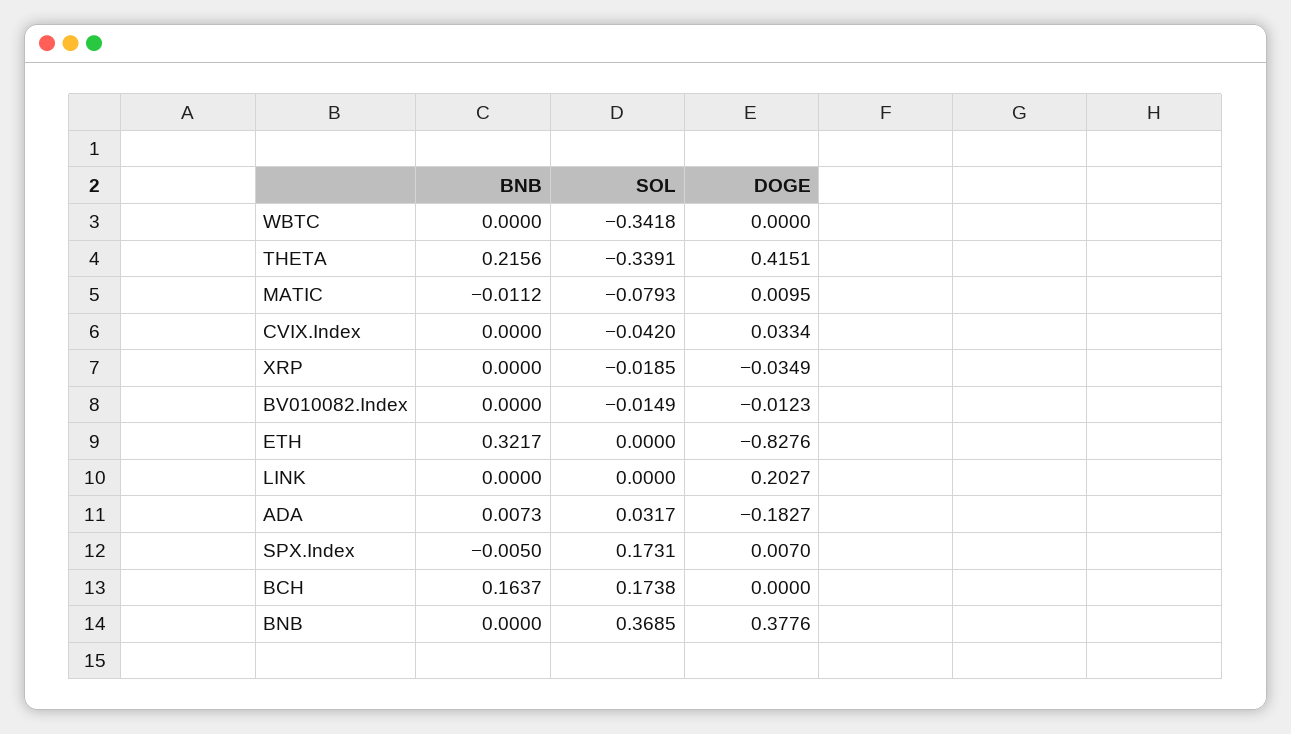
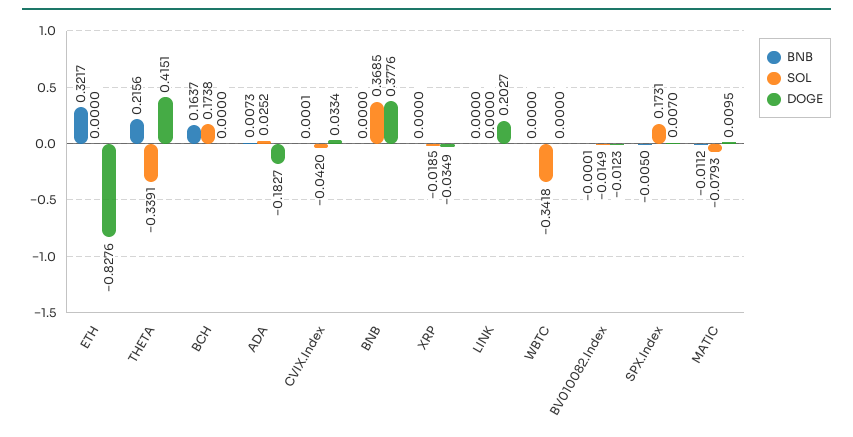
  {
    "BNB": {
      "WBTC": 0,
      "THETA": 0.2156,
      "MATIC": -0.0112,
-     "CVIX.Index": 0,
+     "CVIX.Index": 0.0001,
      "XRP": 0,
-     "BV010082.Index": 0,
+     "BV010082.Index": -0.0001,
      "ETH": 0.3217,
      "LINK": 0,
      "ADA": 0.0073,
      "SPX.Index": -0.005,
      "BCH": 0.1637,
      "BNB": 0
    },
    "SOL": {
      "WBTC": -0.3418,
      "THETA": -0.3391,
      "MATIC": -0.0793,
      "CVIX.Index": -0.042,
      "XRP": -0.0185,
      "BV010082.Index": -0.0149,
      "ETH": 0,
      "LINK": 0,
-     "ADA": 0.0317,
+     "ADA": 0.0252,
      "SPX.Index": 0.1731,
      "BCH": 0.1738,
      "BNB": 0.3685
    },
    "DOGE": {
      "WBTC": 0,
      "THETA": 0.4151,
      "MATIC": 0.0095,
      "CVIX.Index": 0.0334,
      "XRP": -0.0349,
      "BV010082.Index": -0.0123,
      "ETH": -0.8276,
      "LINK": 0.2027,
      "ADA": -0.1827,
      "SPX.Index": 0.007,
      "BCH": 0,
      "BNB": 0.3776
    }
  }

